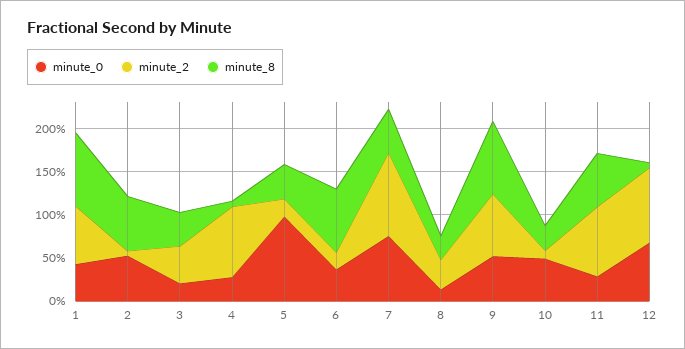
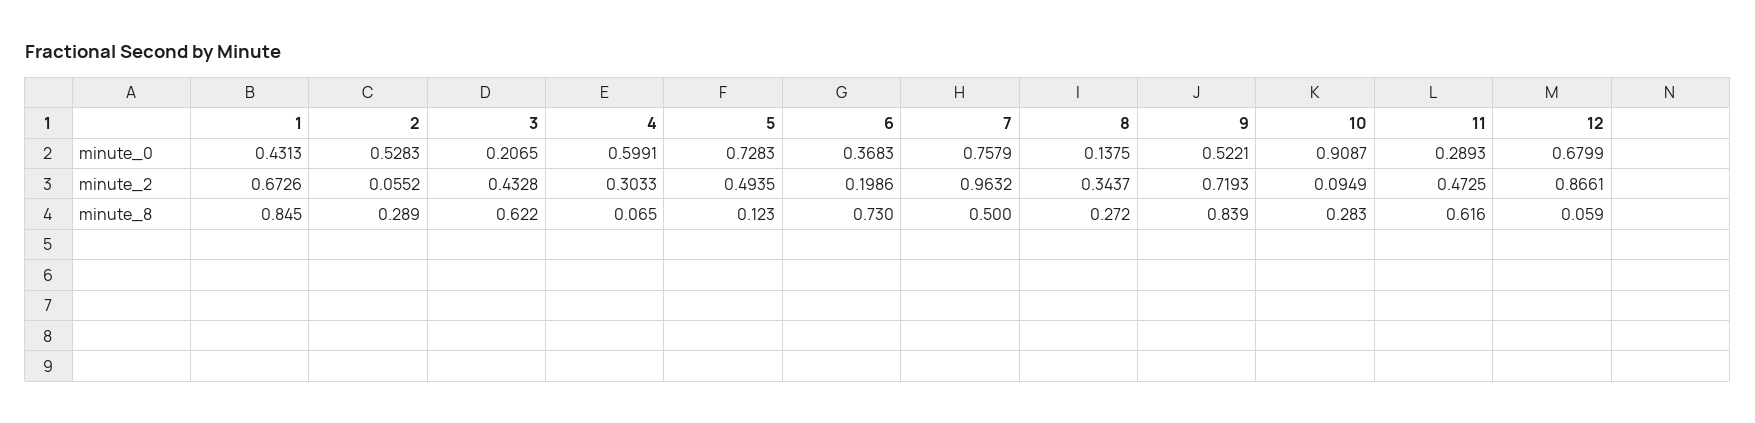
  {
    "minute_0": {
      "1": 0.4313,
      "2": 0.5283,
      "3": 0.2065,
-     "4": 0.3,
+     "4": 0.5991,
-     "5": 1,
+     "5": 0.7283,
      "6": 0.3683,
      "7": 0.7579,
      "8": 0.1375,
      "9": 0.5221,
-     "10": 0.5,
+     "10": 0.9087,
      "11": 0.2893,
      "12": 0.6799
    },
    "minute_2": {
      "1": 0.6726,
      "2": 0.0552,
      "3": 0.4328,
-     "4": 0.8,
+     "4": 0.3033,
-     "5": 0.2,
+     "5": 0.4935,
      "6": 0.1986,
      "7": 0.9632,
      "8": 0.3437,
      "9": 0.7193,
      "10": 0.0949,
-     "11": 0.8,
+     "11": 0.4725,
      "12": 0.8661
    },
    "minute_8": {
      "1": 0.845,
-     "2": 0.6,
+     "2": 0.289,
-     "3": 0.4,
+     "3": 0.622,
      "4": 0.065,
-     "5": 0.4,
+     "5": 0.123,
      "6": 0.73,
      "7": 0.5,
      "8": 0.272,
      "9": 0.839,
      "10": 0.283,
      "11": 0.616,
      "12": 0.059
    }
  }

